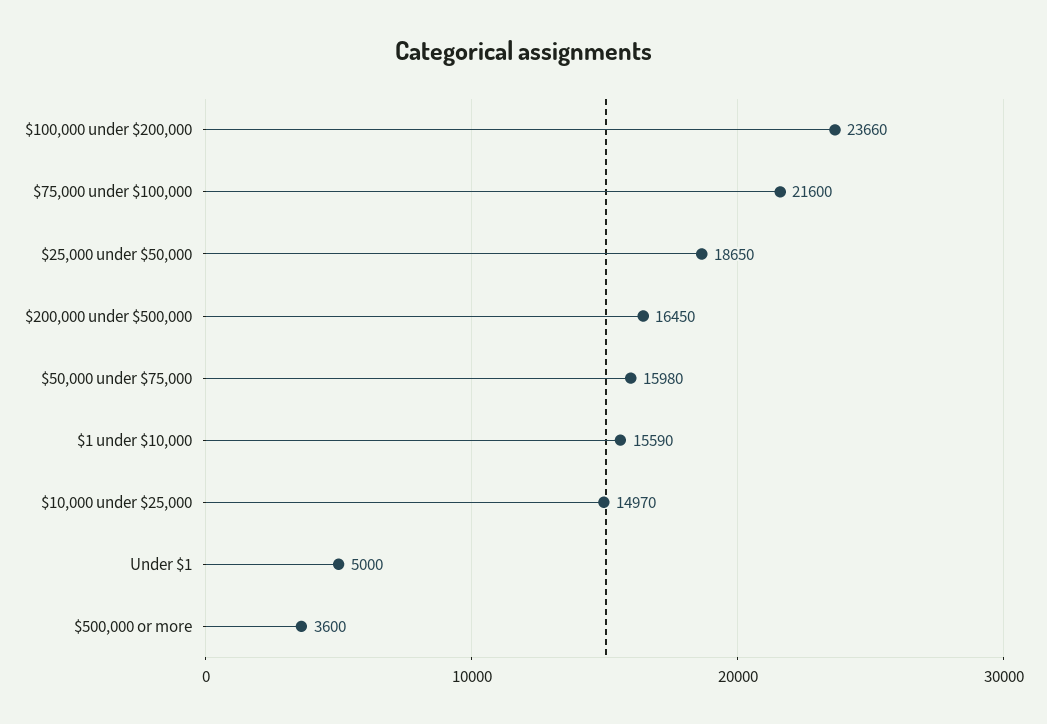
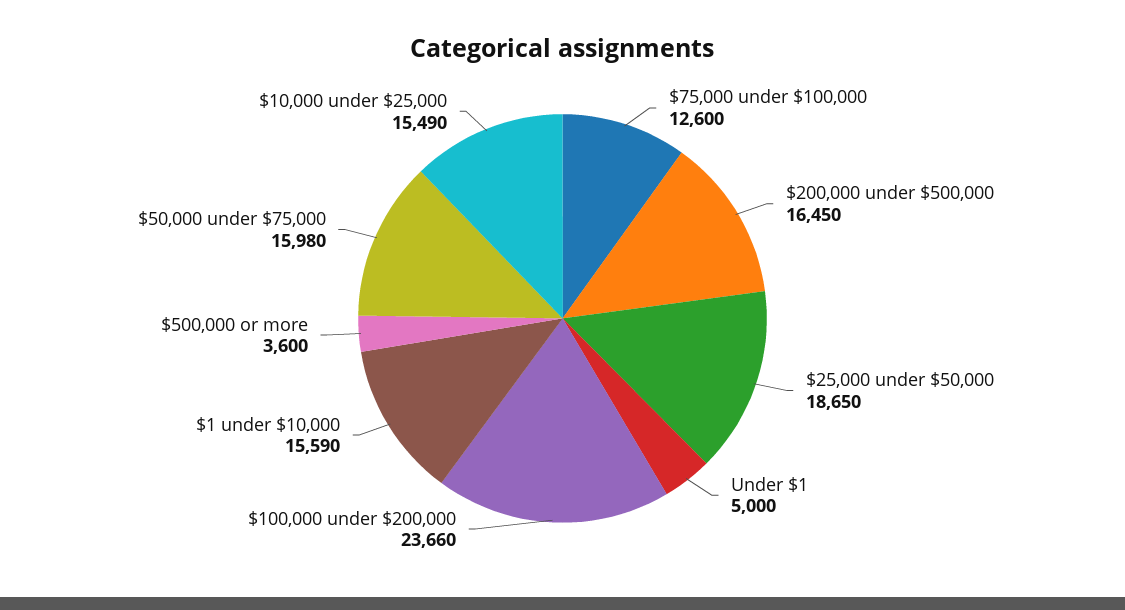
  {
    "$100,000 under $200,000": 23660,
-   "$75,000 under $100,000": 21600,
+   "$75,000 under $100,000": 12600,
    "$25,000 under $50,000": 18650,
    "$200,000 under $500,000": 16450,
    "$50,000 under $75,000": 15980,
    "$1 under $10,000": 15590,
-   "$10,000 under $25,000": 14970,
+   "$10,000 under $25,000": 15490,
    "Under $1": 5000,
    "$500,000 or more": 3600
  }

